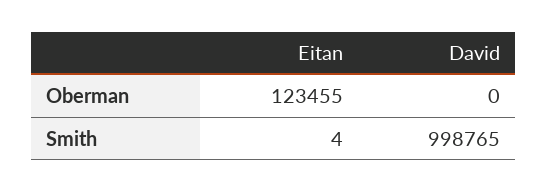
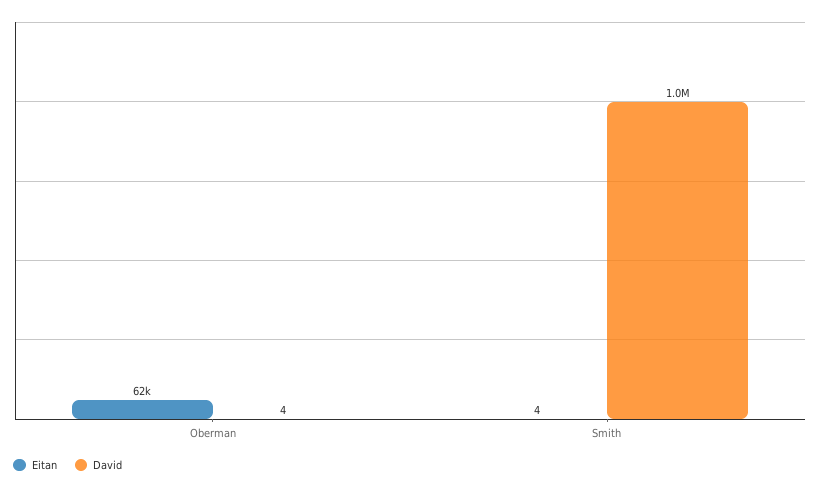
  {
    "Eitan": {
-     "Oberman": 123455,
+     "Oberman": 62000,
      "Smith": 4
    },
    "David": {
-     "Oberman": 0,
+     "Oberman": 4,
      "Smith": 998765
    }
  }

